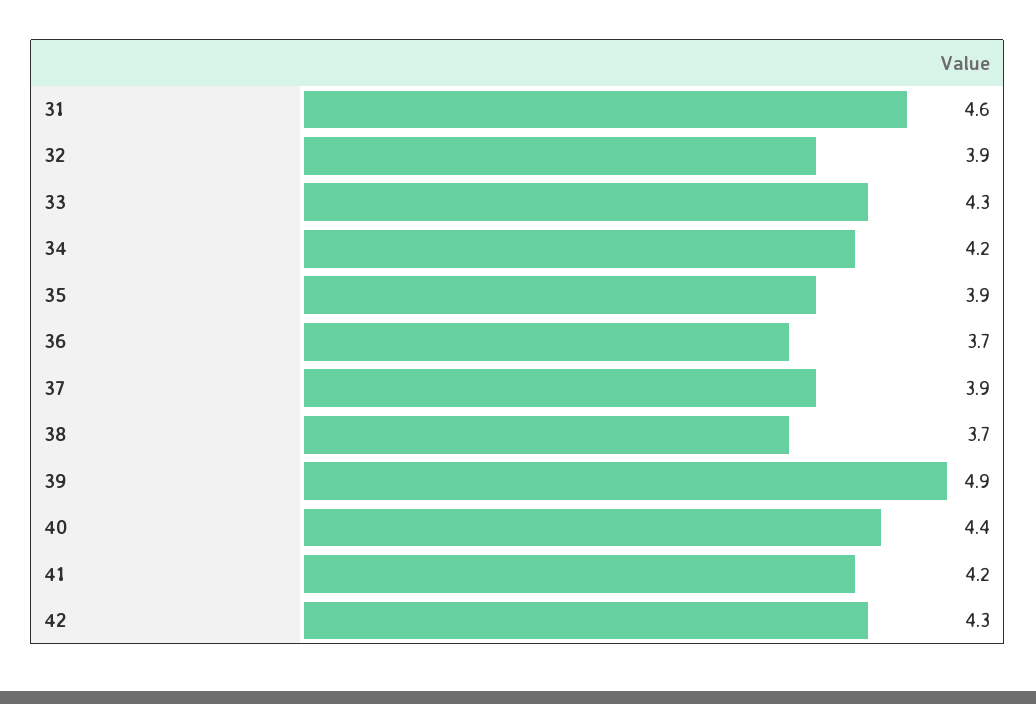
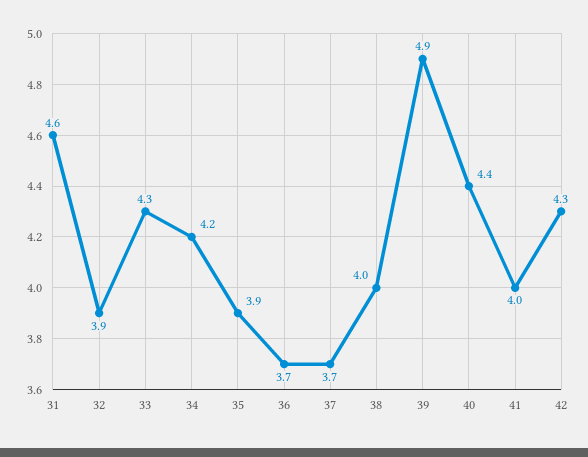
  {
    "31": 4.6,
    "32": 3.9,
    "33": 4.3,
    "34": 4.2,
    "35": 3.9,
    "36": 3.7,
-   "37": 3.9,
+   "37": 3.7,
-   "38": 3.7,
+   "38": 4,
    "39": 4.9,
    "40": 4.4,
-   "41": 4.2,
+   "41": 4,
    "42": 4.3
  }

